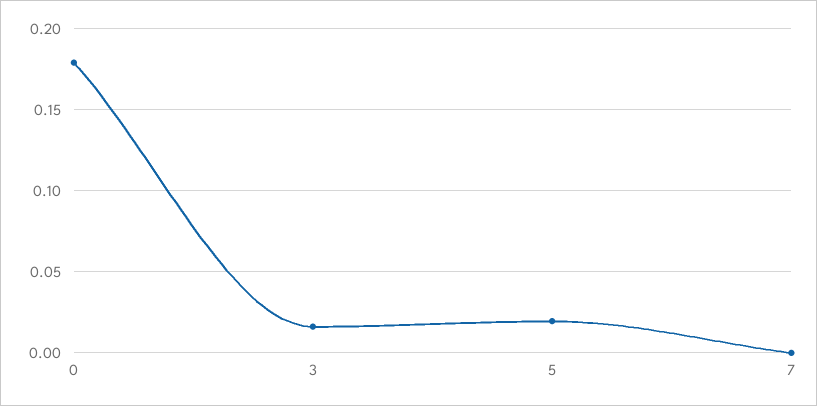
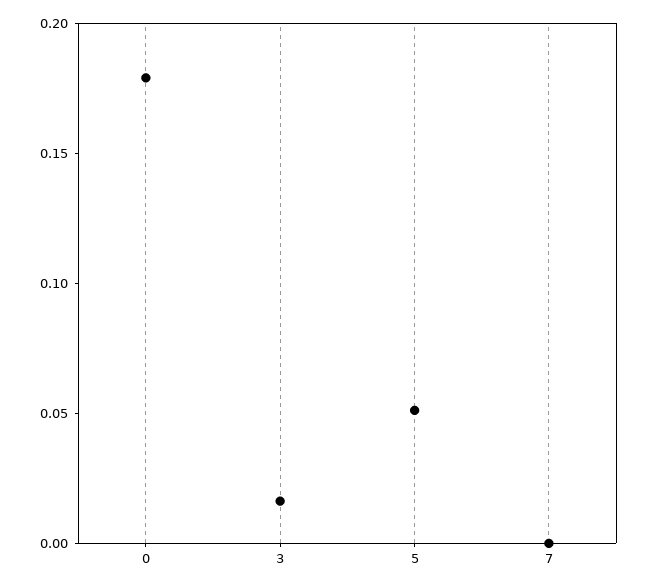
  {
    "0": 0.18,
    "3": 0.015,
-   "5": 0.02,
+   "5": 0.05,
    "7": 0
  }

